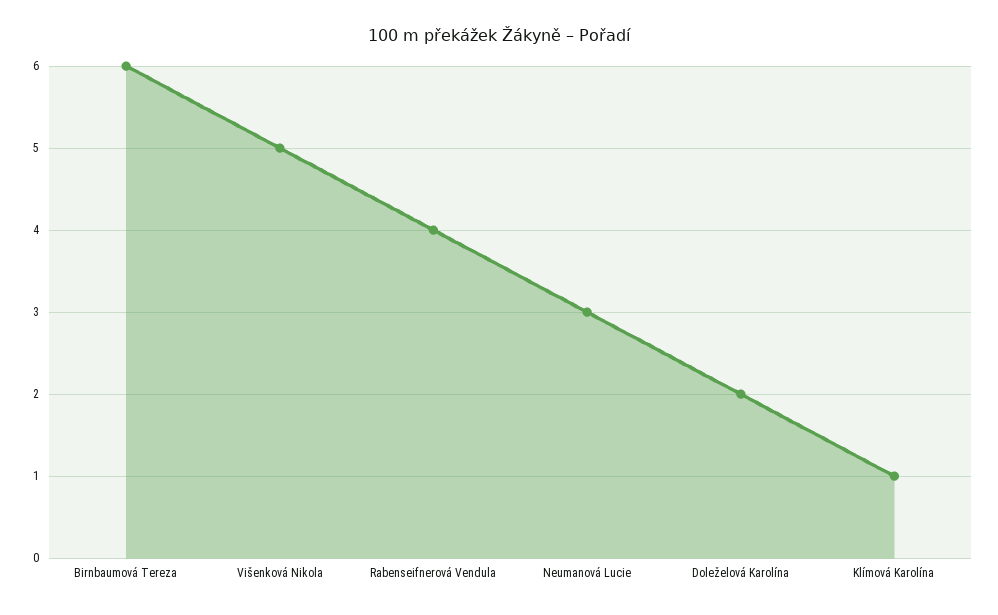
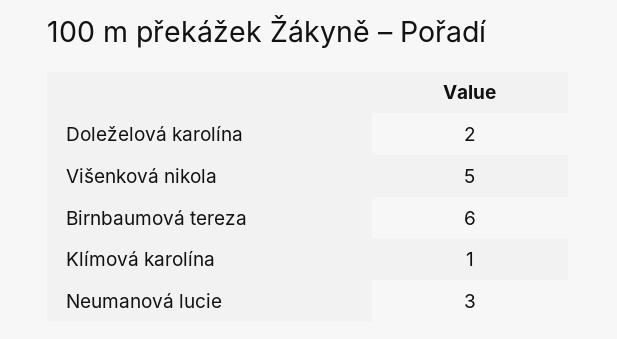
  {
    "Birnbaumová Tereza": 6,
    "Višenková Nikola": 5,
-   "Rabenseifnerová Vendula": 4,
    "Neumanová Lucie": 3,
    "Doleželová Karolína": 2,
    "Klímová Karolína": 1
  }

